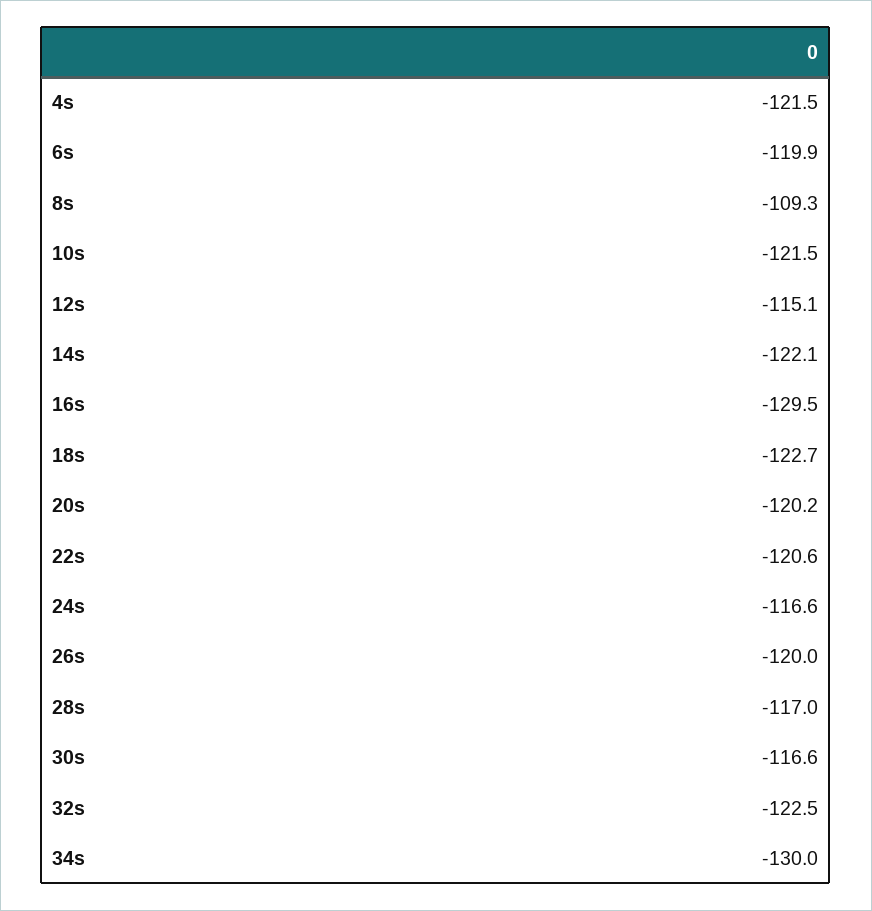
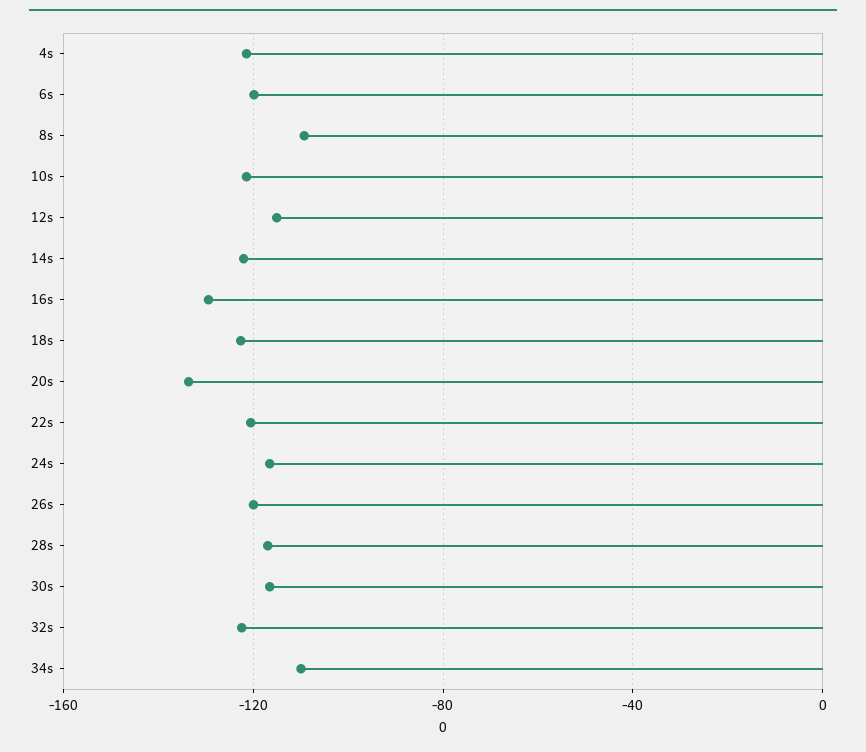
  {
    "4s": -121.5,
    "6s": -119.9,
    "8s": -109.3,
    "10s": -121.5,
    "12s": -115.1,
    "14s": -122.1,
    "16s": -129.5,
    "18s": -122.7,
-   "20s": -120.2,
+   "20s": -135,
    "22s": -120.6,
    "24s": -116.6,
    "26s": -120,
    "28s": -117,
    "30s": -116.6,
    "32s": -122.5,
-   "34s": -130
+   "34s": -110
  }

